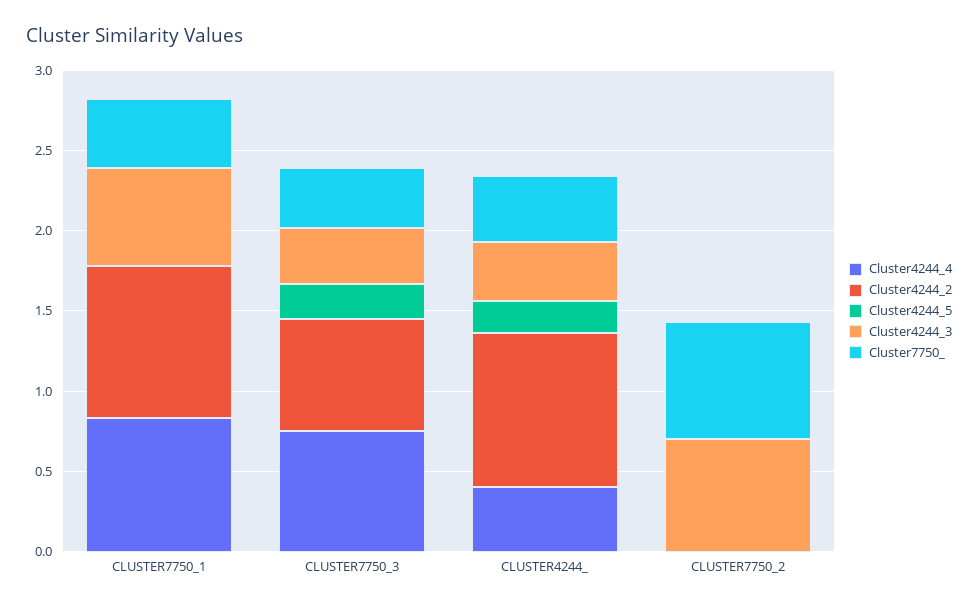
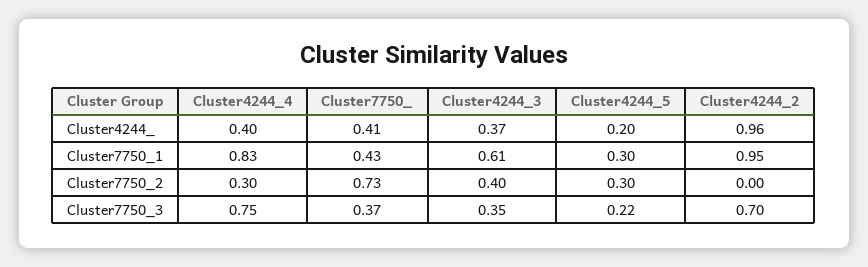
  {
    "Cluster4244_4": {
      "CLUSTER7750_1": 0.83,
      "CLUSTER7750_3": 0.75,
      "CLUSTER4244_": 0.4,
-     "CLUSTER7750_2": 0
+     "CLUSTER7750_2": 0.3
    },
    "Cluster4244_2": {
      "CLUSTER7750_1": 0.95,
      "CLUSTER7750_3": 0.7,
      "CLUSTER4244_": 0.96,
      "CLUSTER7750_2": 0
    },
    "Cluster4244_5": {
-     "CLUSTER7750_1": 0,
+     "CLUSTER7750_1": 0.3,
      "CLUSTER7750_3": 0.22,
      "CLUSTER4244_": 0.2,
-     "CLUSTER7750_2": 0
+     "CLUSTER7750_2": 0.3
    },
    "Cluster4244_3": {
      "CLUSTER7750_1": 0.61,
      "CLUSTER7750_3": 0.35,
      "CLUSTER4244_": 0.37,
-     "CLUSTER7750_2": 0.7
+     "CLUSTER7750_2": 0.4
    },
    "Cluster7750_": {
      "CLUSTER7750_1": 0.43,
      "CLUSTER7750_3": 0.37,
      "CLUSTER4244_": 0.41,
      "CLUSTER7750_2": 0.73
    }
  }

